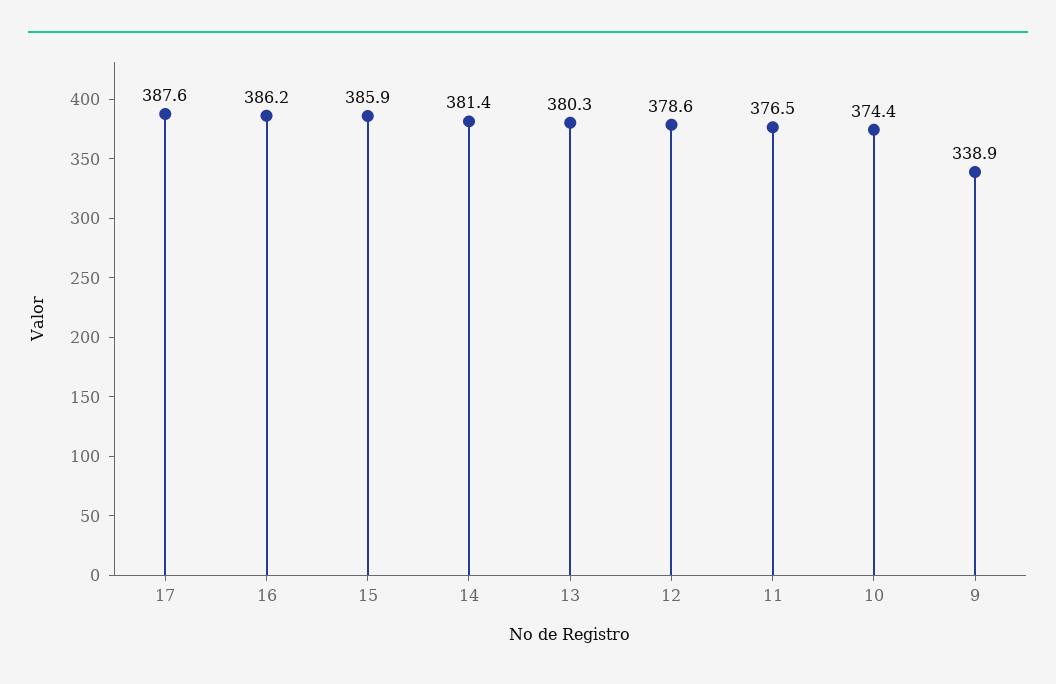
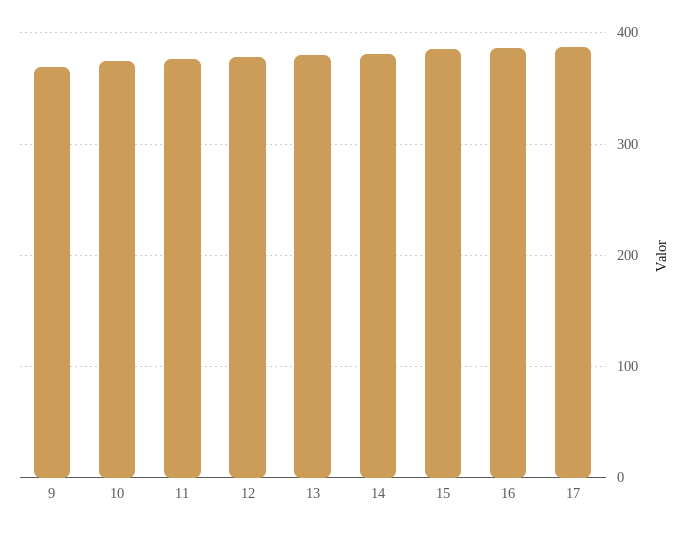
  {
    "17": 387.6,
    "16": 386.2,
    "15": 385.9,
    "14": 381.4,
    "13": 380.3,
    "12": 378.6,
    "11": 376.5,
    "10": 374.4,
-   "9": 338.9
+   "9": 370
  }

